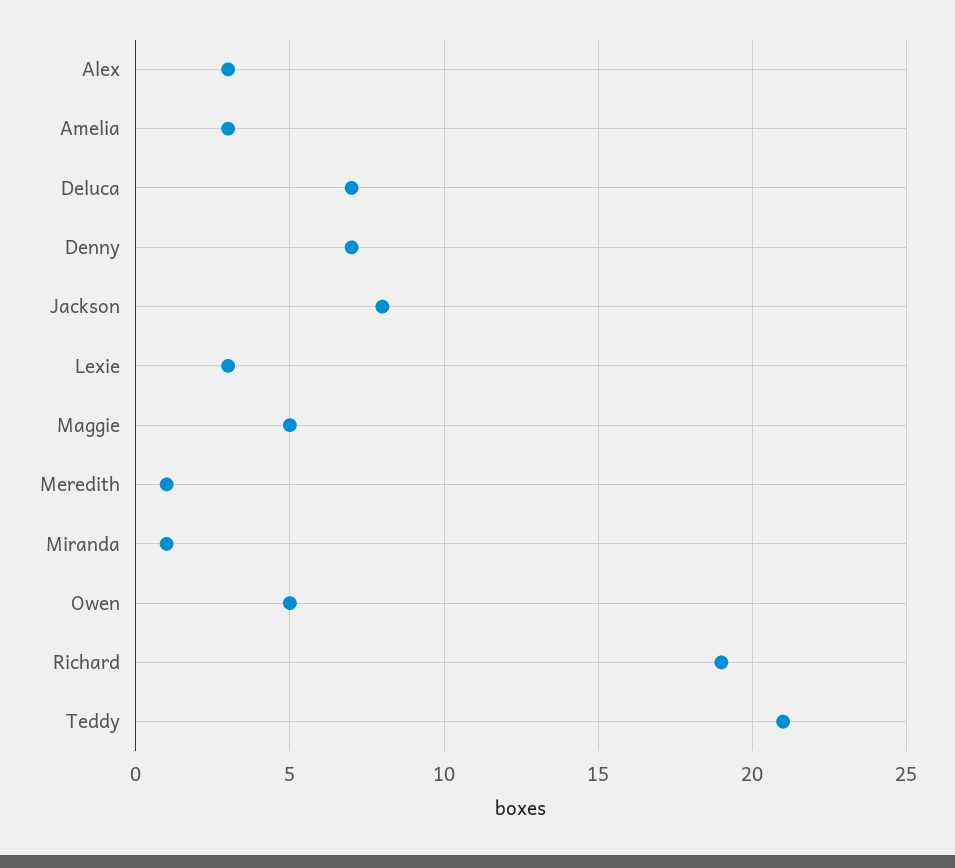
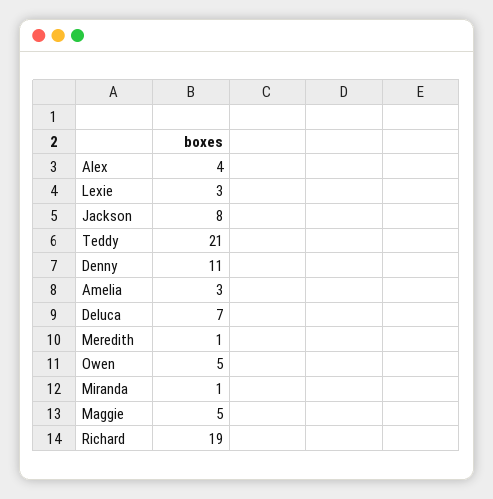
  {
-   "Alex": 3,
+   "Alex": 4,
    "Amelia": 3,
    "Deluca": 7,
-   "Denny": 7,
+   "Denny": 11,
    "Jackson": 8,
    "Lexie": 3,
    "Maggie": 5,
    "Meredith": 1,
    "Miranda": 1,
    "Owen": 5,
    "Richard": 19,
    "Teddy": 21
  }

